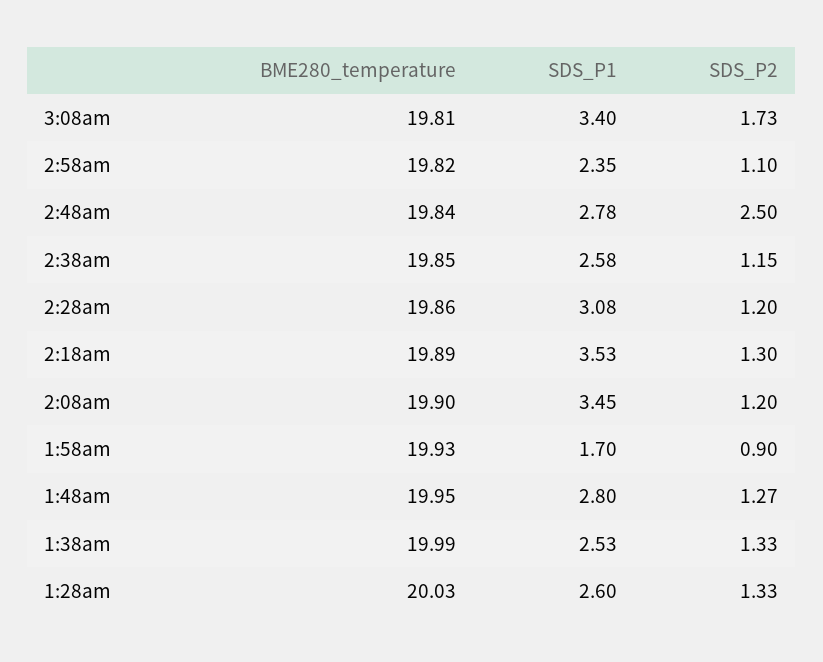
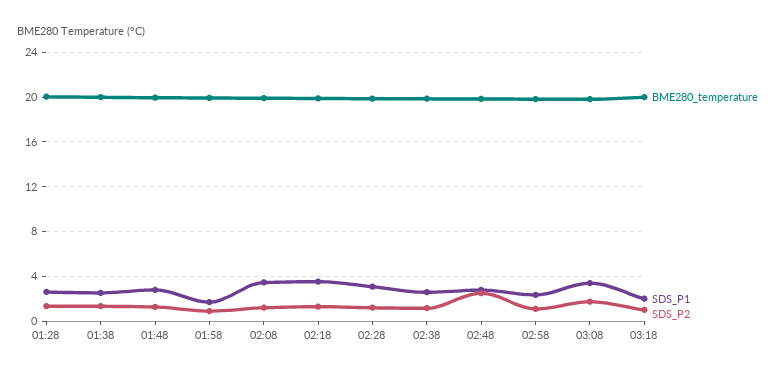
  {
    "BME280_temperature": {
      "3:08am": 19.81,
      "2:58am": 19.82,
      "2:48am": 19.84,
      "2:38am": 19.85,
      "2:28am": 19.86,
      "2:18am": 19.89,
      "2:08am": 19.9,
      "1:58am": 19.93,
      "1:48am": 19.95,
      "1:38am": 19.99,
-     "1:28am": 20.03
+     "1:28am": 20.03,
+     "03:18": 20
    },
    "SDS_P1": {
      "3:08am": 3.4,
      "2:58am": 2.35,
      "2:48am": 2.78,
      "2:38am": 2.58,
      "2:28am": 3.08,
      "2:18am": 3.53,
      "2:08am": 3.45,
      "1:58am": 1.7,
      "1:48am": 2.8,
      "1:38am": 2.53,
-     "1:28am": 2.6
+     "1:28am": 2.6,
+     "03:18": 2
    },
    "SDS_P2": {
      "3:08am": 1.73,
      "2:58am": 1.1,
      "2:48am": 2.5,
      "2:38am": 1.15,
      "2:28am": 1.2,
      "2:18am": 1.3,
      "2:08am": 1.2,
      "1:58am": 0.9,
      "1:48am": 1.27,
      "1:38am": 1.33,
-     "1:28am": 1.33
+     "1:28am": 1.33,
+     "03:18": 1
    }
  }

